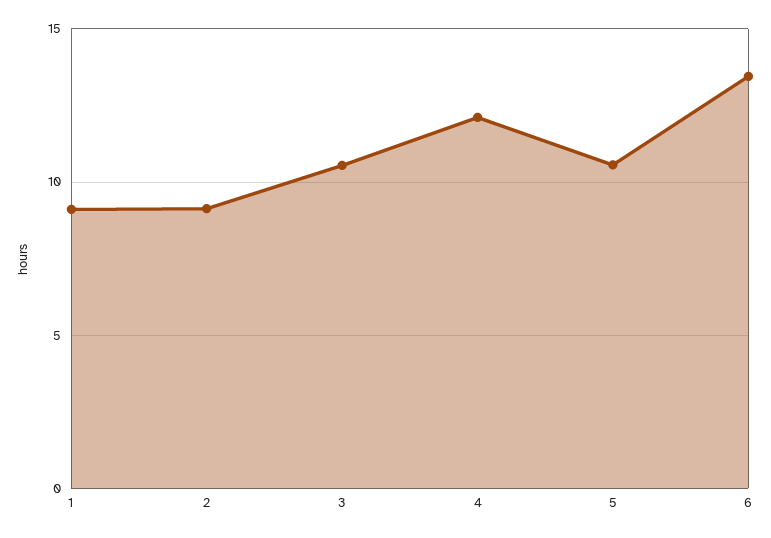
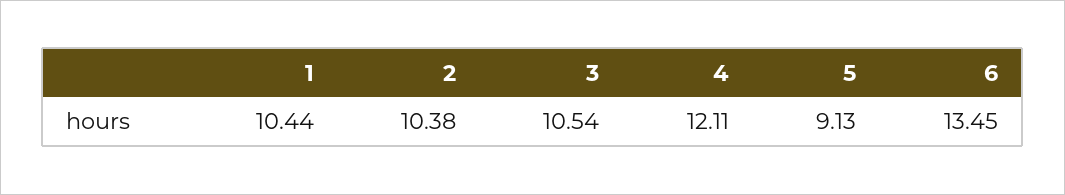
  {
-   "1": 9,
+   "1": 10.44,
-   "2": 9,
+   "2": 10.38,
    "3": 10.54,
    "4": 12.11,
-   "5": 10.5,
+   "5": 9.13,
    "6": 13.45
  }

